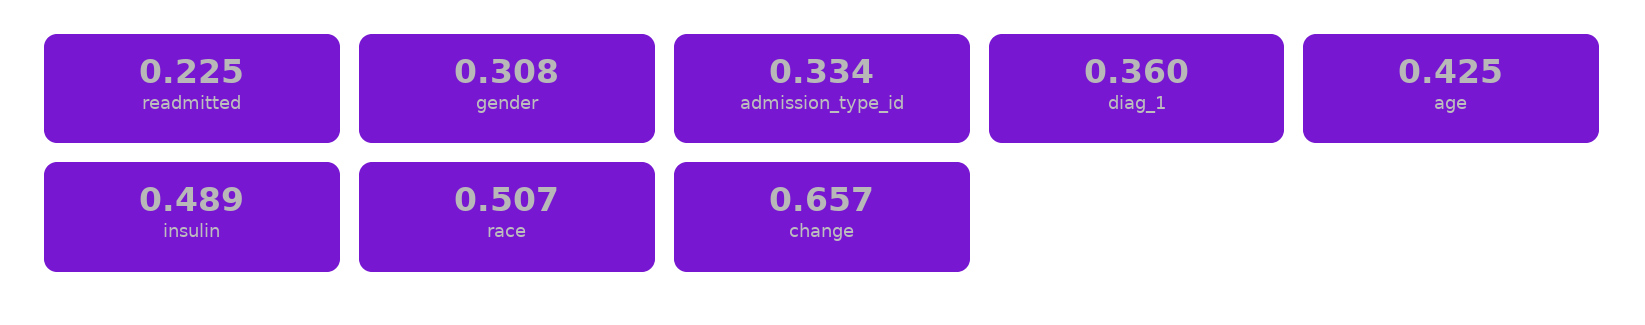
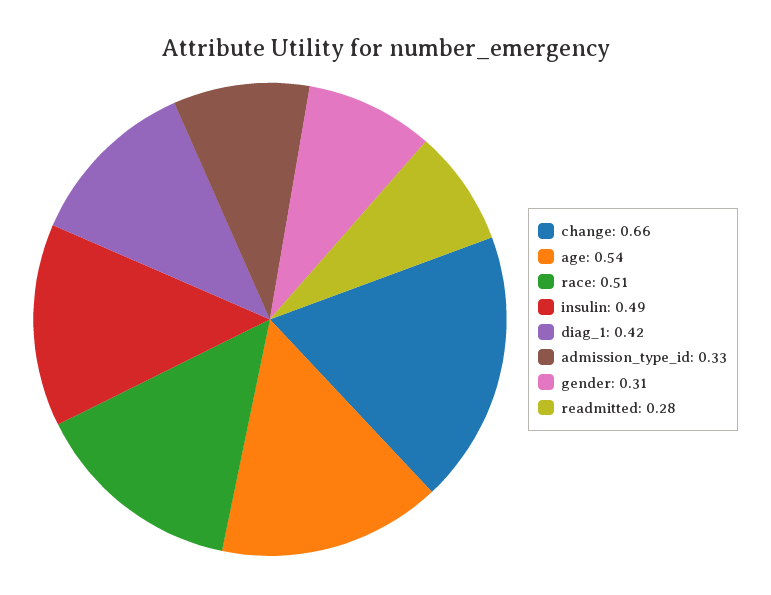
  {
-   "readmitted": 0.225,
+   "readmitted": 0.28,
    "gender": 0.308,
    "admission_type_id": 0.334,
-   "diag_1": 0.36,
+   "diag_1": 0.42,
-   "age": 0.425,
+   "age": 0.54,
    "insulin": 0.489,
    "race": 0.507,
    "change": 0.657
  }

